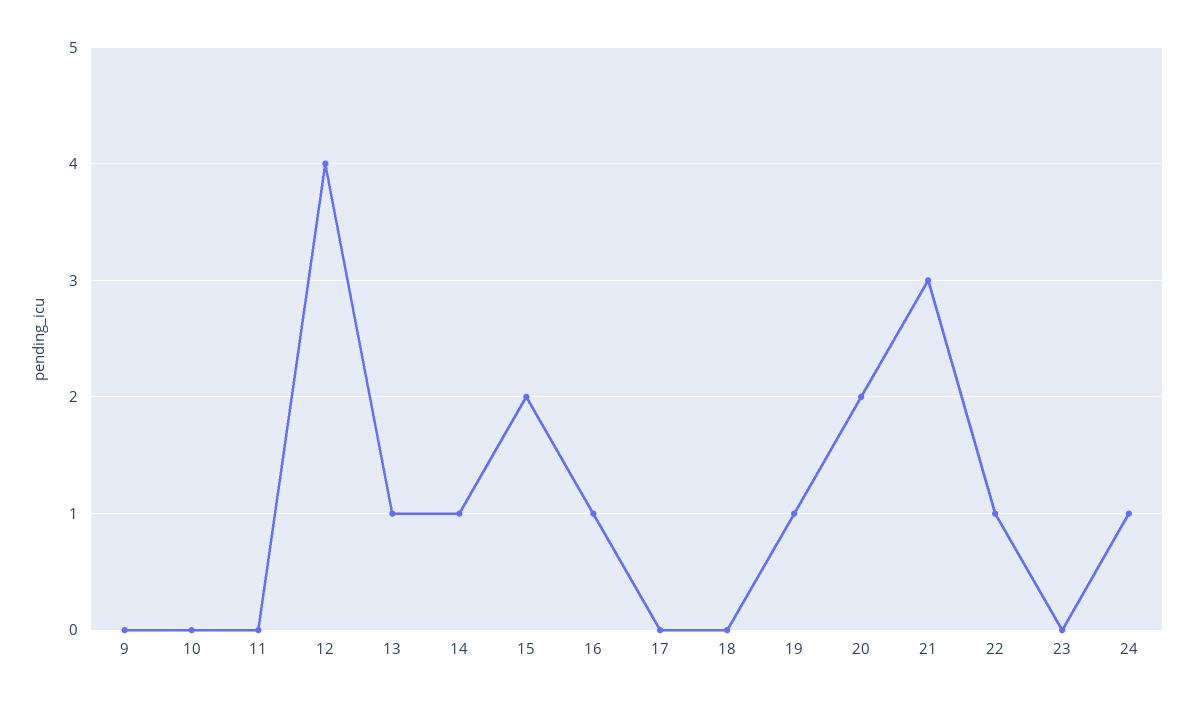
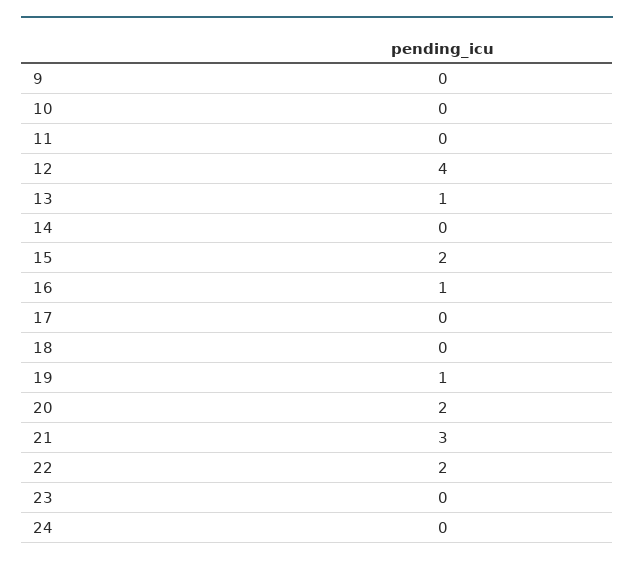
  {
    "9": 0,
    "10": 0,
    "11": 0,
    "12": 4,
    "13": 1,
-   "14": 1,
+   "14": 0,
    "15": 2,
    "16": 1,
    "17": 0,
    "18": 0,
    "19": 1,
    "20": 2,
    "21": 3,
-   "22": 1,
+   "22": 2,
    "23": 0,
-   "24": 1
+   "24": 0
  }

